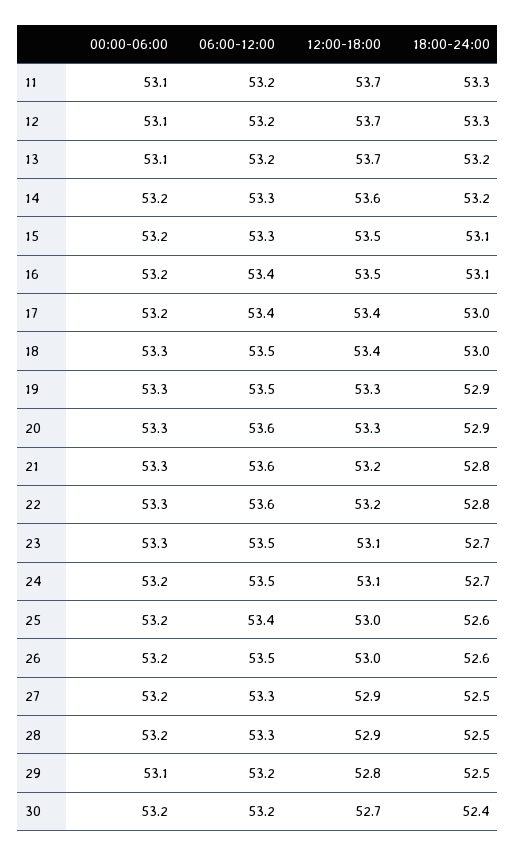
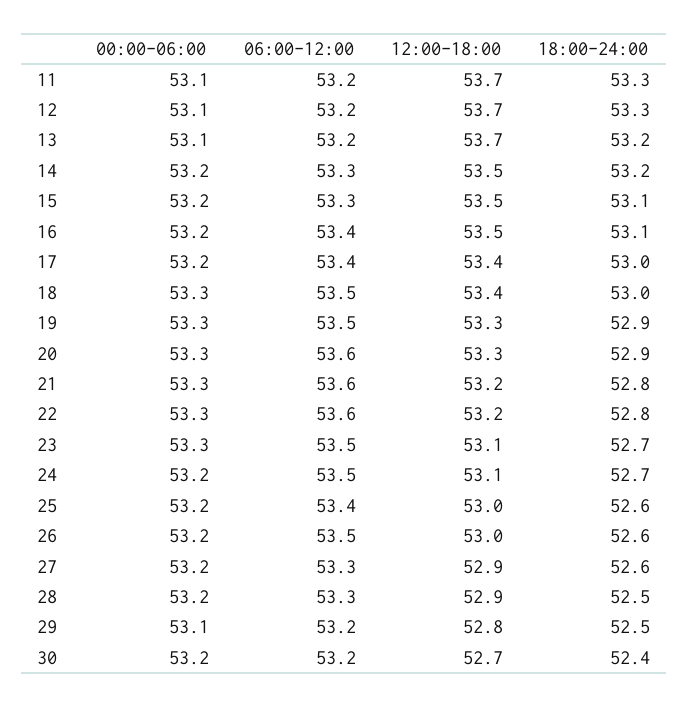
  {
    "00:00-06:00": {
      "11": 53.1,
      "12": 53.1,
      "13": 53.1,
      "14": 53.2,
      "15": 53.2,
      "16": 53.2,
      "17": 53.2,
      "18": 53.3,
      "19": 53.3,
      "20": 53.3,
      "21": 53.3,
      "22": 53.3,
      "23": 53.3,
      "24": 53.2,
      "25": 53.2,
      "26": 53.2,
      "27": 53.2,
      "28": 53.2,
      "29": 53.1,
      "30": 53.2
    },
    "06:00-12:00": {
      "11": 53.2,
      "12": 53.2,
      "13": 53.2,
      "14": 53.3,
      "15": 53.3,
      "16": 53.4,
      "17": 53.4,
      "18": 53.5,
      "19": 53.5,
      "20": 53.6,
      "21": 53.6,
      "22": 53.6,
      "23": 53.5,
      "24": 53.5,
      "25": 53.4,
      "26": 53.5,
      "27": 53.3,
      "28": 53.3,
      "29": 53.2,
      "30": 53.2
    },
    "12:00-18:00": {
      "11": 53.7,
      "12": 53.7,
      "13": 53.7,
-     "14": 53.6,
+     "14": 53.5,
      "15": 53.5,
      "16": 53.5,
      "17": 53.4,
      "18": 53.4,
      "19": 53.3,
      "20": 53.3,
      "21": 53.2,
      "22": 53.2,
      "23": 53.1,
      "24": 53.1,
      "25": 53,
      "26": 53,
      "27": 52.9,
      "28": 52.9,
      "29": 52.8,
      "30": 52.7
    },
    "18:00-24:00": {
      "11": 53.3,
      "12": 53.3,
      "13": 53.2,
      "14": 53.2,
      "15": 53.1,
      "16": 53.1,
      "17": 53,
      "18": 53,
      "19": 52.9,
      "20": 52.9,
      "21": 52.8,
      "22": 52.8,
      "23": 52.7,
      "24": 52.7,
      "25": 52.6,
      "26": 52.6,
-     "27": 52.5,
+     "27": 52.6,
      "28": 52.5,
      "29": 52.5,
      "30": 52.4
    }
  }

